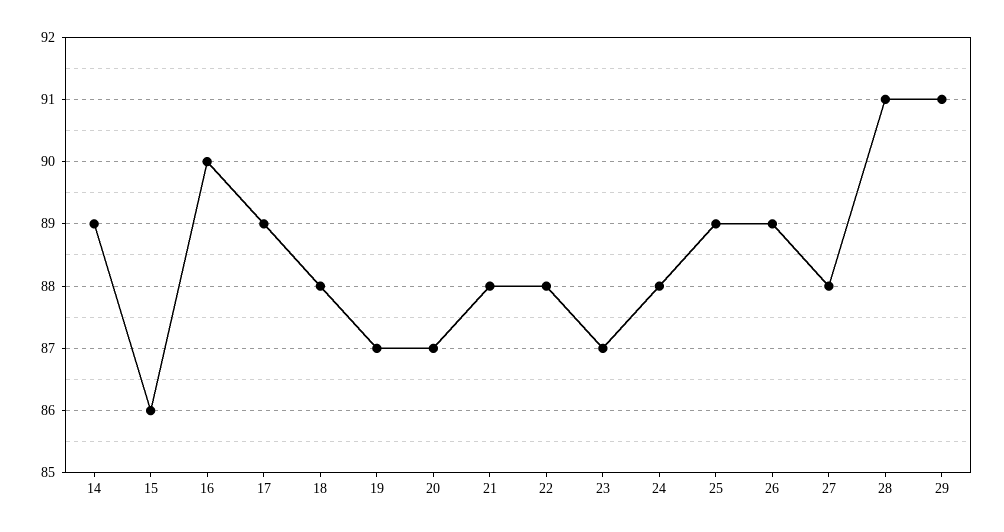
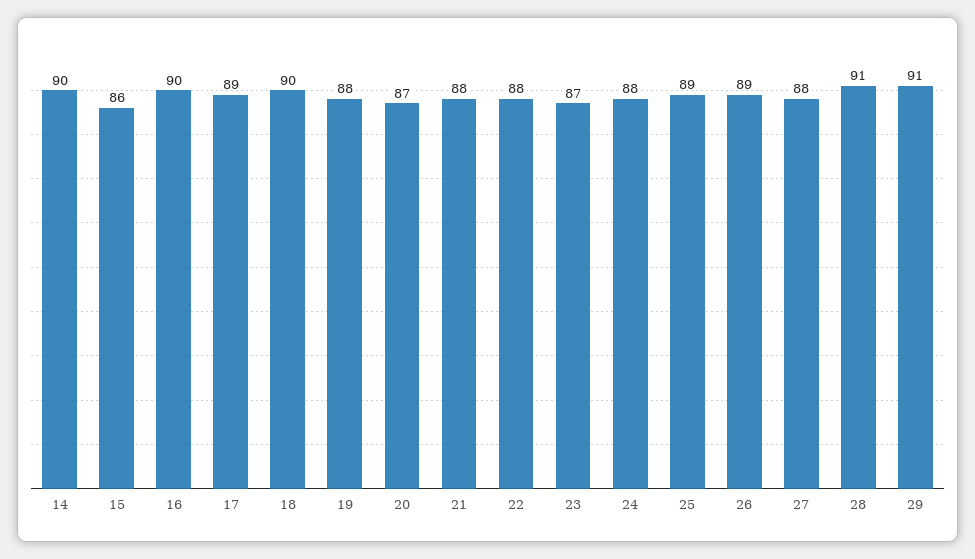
  {
-   "14": 89,
+   "14": 90,
    "15": 86,
    "16": 90,
    "17": 89,
-   "18": 88,
+   "18": 90,
-   "19": 87,
+   "19": 88,
    "20": 87,
    "21": 88,
    "22": 88,
    "23": 87,
    "24": 88,
    "25": 89,
    "26": 89,
    "27": 88,
    "28": 91,
    "29": 91
  }

